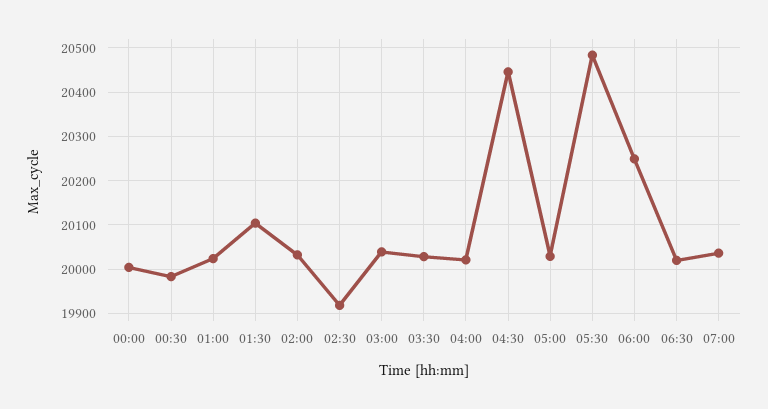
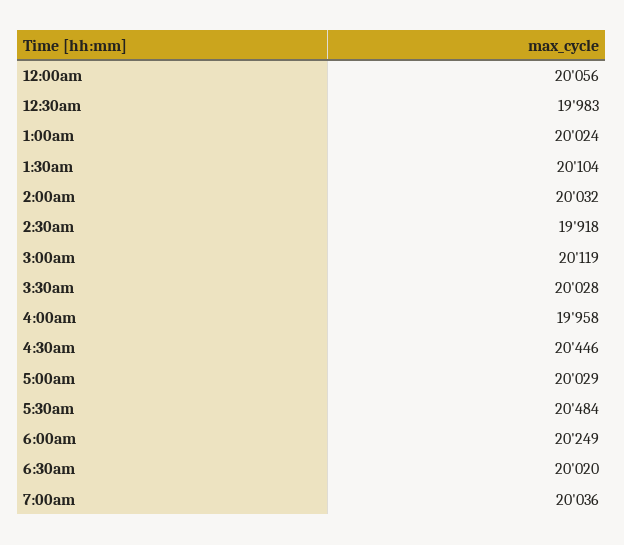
  {
-   "00:00": 20000,
+   "00:00": 20056,
    "00:30": 19983,
    "01:00": 20024,
    "01:30": 20104,
    "02:00": 20032,
    "02:30": 19918,
-   "03:00": 20040,
+   "03:00": 20119,
    "03:30": 20028,
-   "04:00": 20020,
+   "04:00": 19958,
    "04:30": 20446,
    "05:00": 20029,
    "05:30": 20484,
    "06:00": 20249,
    "06:30": 20020,
    "07:00": 20036
  }

